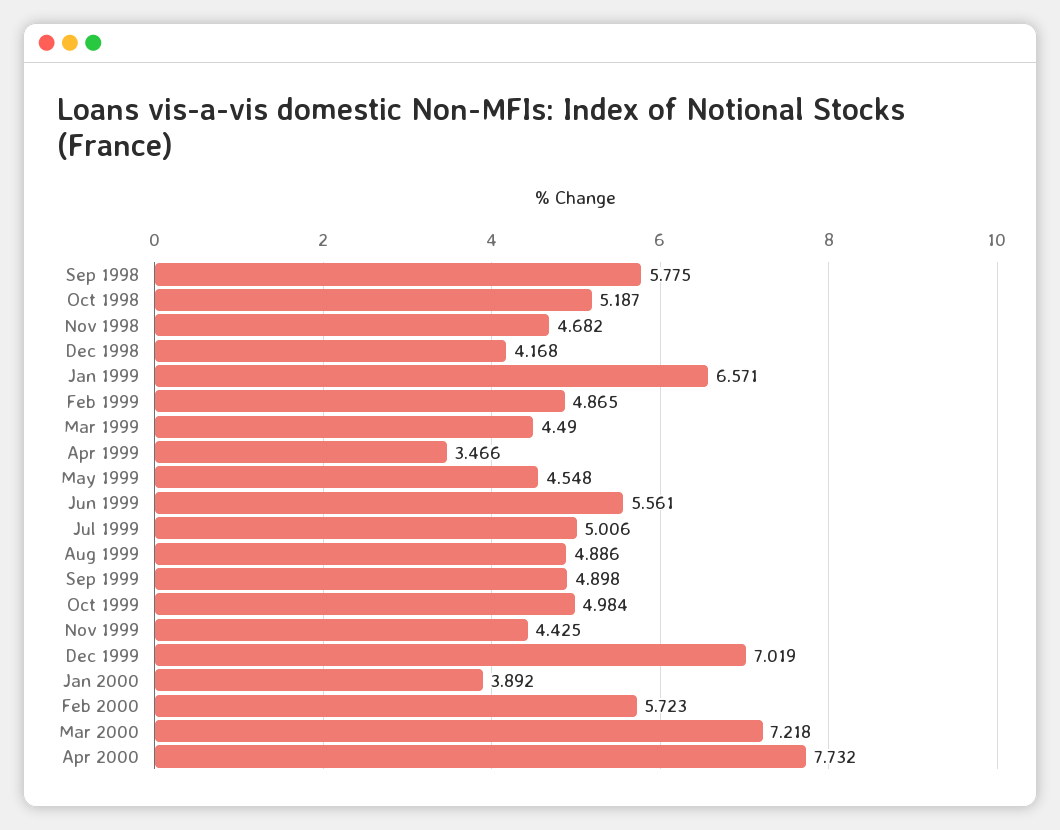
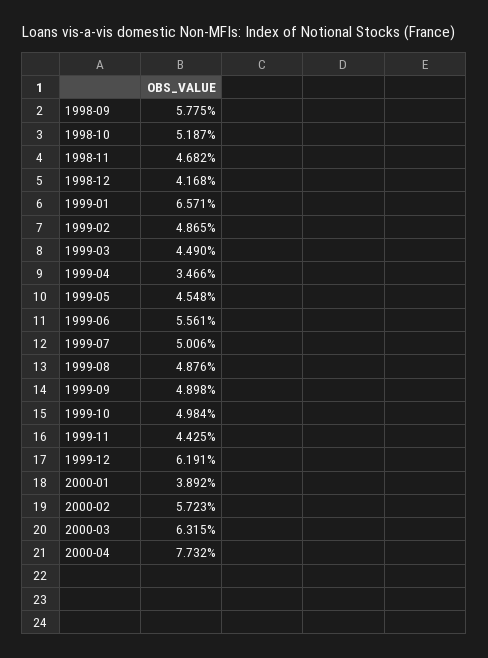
  {
    "Sep 1998": 5.775,
    "Oct 1998": 5.187,
    "Nov 1998": 4.682,
    "Dec 1998": 4.168,
    "Jan 1999": 6.571,
    "Feb 1999": 4.865,
    "Mar 1999": 4.49,
    "Apr 1999": 3.466,
    "May 1999": 4.548,
    "Jun 1999": 5.561,
    "Jul 1999": 5.006,
-   "Aug 1999": 4.886,
+   "Aug 1999": 4.876,
    "Sep 1999": 4.898,
    "Oct 1999": 4.984,
    "Nov 1999": 4.425,
-   "Dec 1999": 7.019,
+   "Dec 1999": 6.191,
    "Jan 2000": 3.892,
    "Feb 2000": 5.723,
-   "Mar 2000": 7.218,
+   "Mar 2000": 6.315,
    "Apr 2000": 7.732
  }

